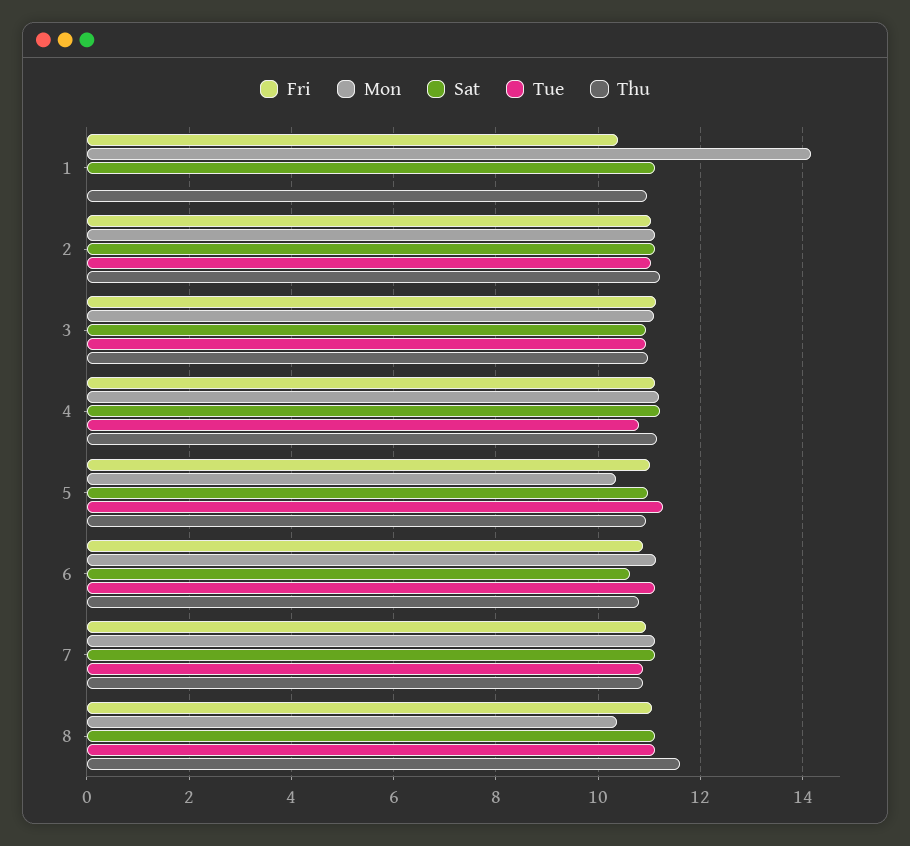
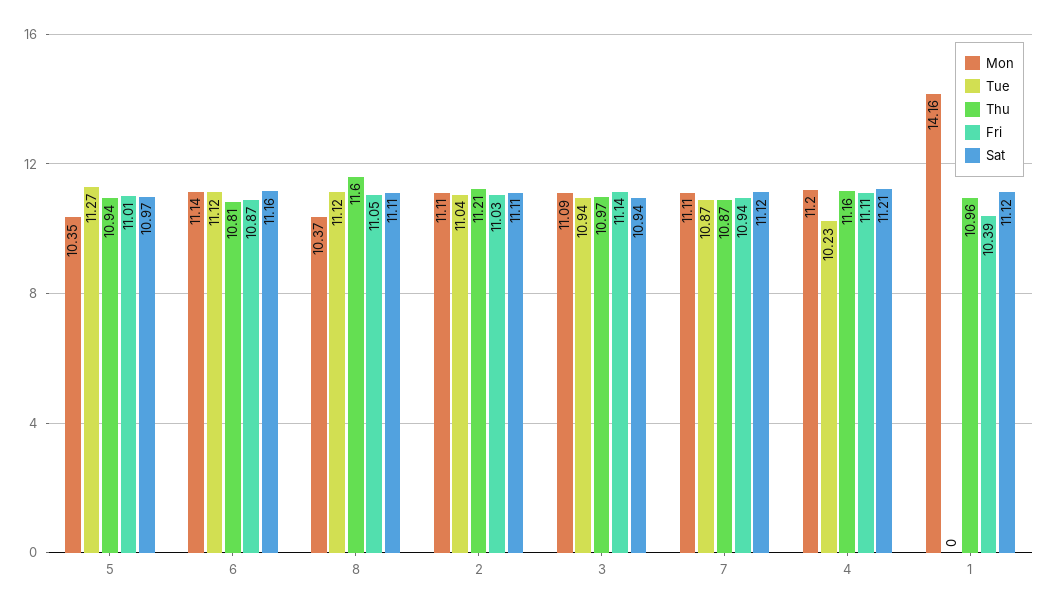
  {
    "Fri": {
      "1": 10.39,
      "2": 11.03,
      "3": 11.14,
      "4": 11.11,
      "5": 11.01,
      "6": 10.87,
      "7": 10.94,
      "8": 11.05
    },
    "Mon": {
      "1": 14.16,
      "2": 11.11,
      "3": 11.09,
      "4": 11.2,
      "5": 10.35,
      "6": 11.14,
      "7": 11.11,
      "8": 10.37
    },
    "Sat": {
      "1": 11.12,
      "2": 11.11,
      "3": 10.94,
      "4": 11.21,
      "5": 10.97,
-     "6": 10.6,
+     "6": 11.16,
      "7": 11.12,
      "8": 11.11
    },
    "Tue": {
      "1": 0,
      "2": 11.04,
      "3": 10.94,
-     "4": 10.8,
+     "4": 10.23,
      "5": 11.27,
      "6": 11.12,
      "7": 10.87,
      "8": 11.12
    },
    "Thu": {
      "1": 10.96,
      "2": 11.21,
      "3": 10.97,
      "4": 11.16,
      "5": 10.94,
      "6": 10.81,
      "7": 10.87,
      "8": 11.6
    }
  }

